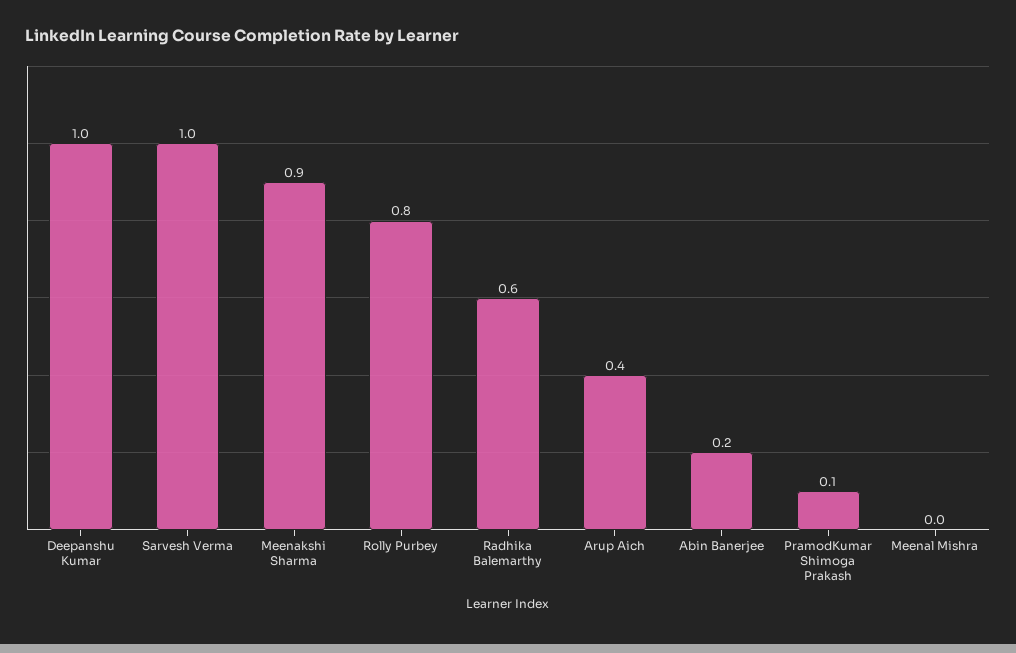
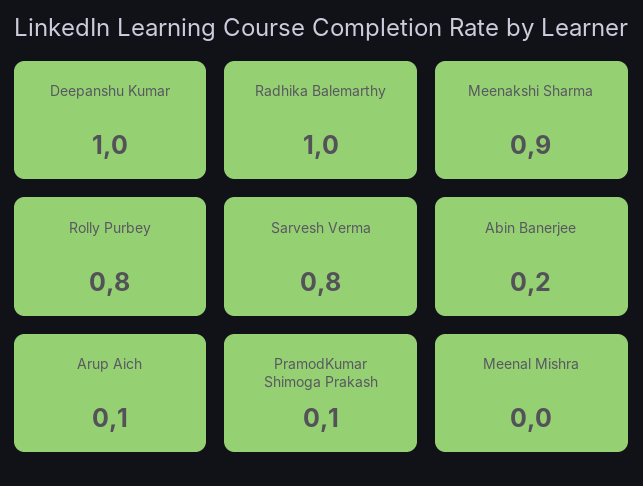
  {
    "Deepanshu Kumar": 1,
-   "Sarvesh Verma": 1,
+   "Sarvesh Verma": 0.8,
    "Meenakshi Sharma": 0.9,
    "Rolly Purbey": 0.8,
-   "Radhika Balemarthy": 0.6,
+   "Radhika Balemarthy": 1,
-   "Arup Aich": 0.4,
+   "Arup Aich": 0.1,
    "Abin Banerjee": 0.2,
    "PramodKumar Shimoga Prakash": 0.1,
    "Meenal Mishra": 0
  }

